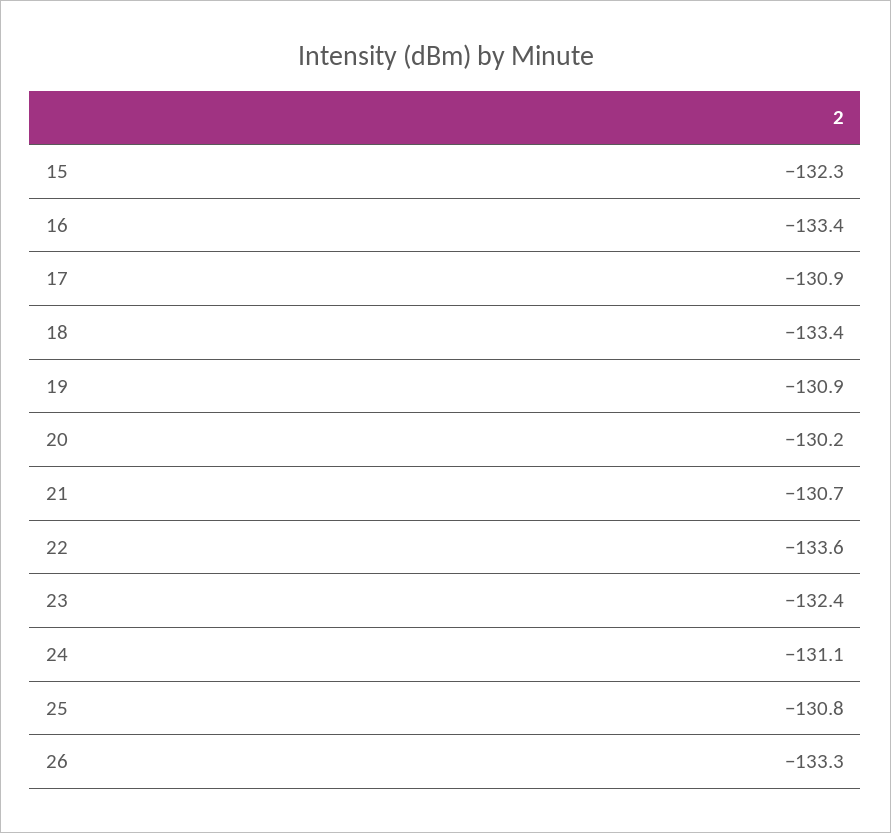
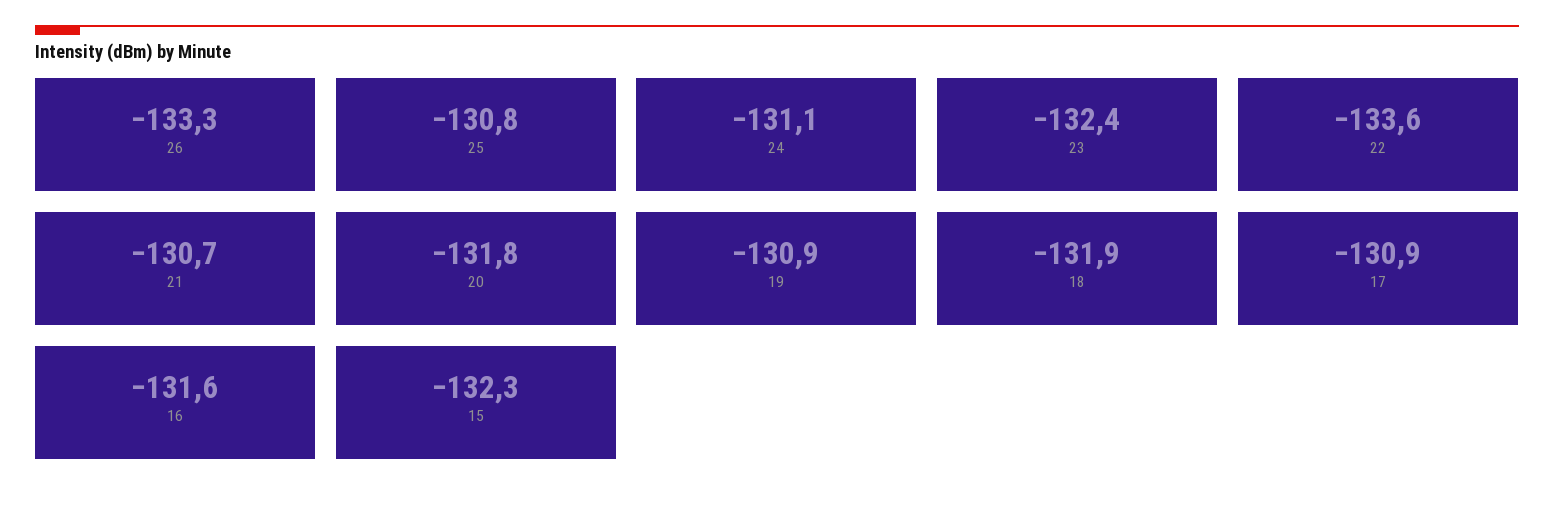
  {
    "15": -132.3,
-   "16": -133.4,
+   "16": -131.6,
    "17": -130.9,
-   "18": -133.4,
+   "18": -131.9,
    "19": -130.9,
-   "20": -130.2,
+   "20": -131.8,
    "21": -130.7,
    "22": -133.6,
    "23": -132.4,
    "24": -131.1,
    "25": -130.8,
    "26": -133.3
  }

